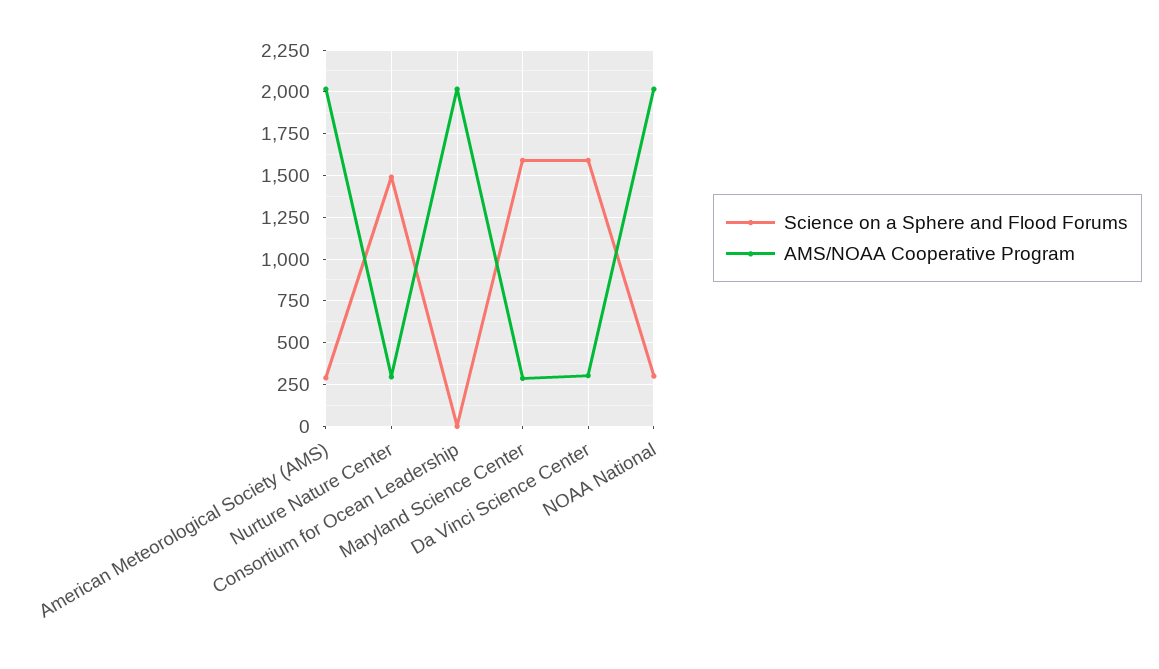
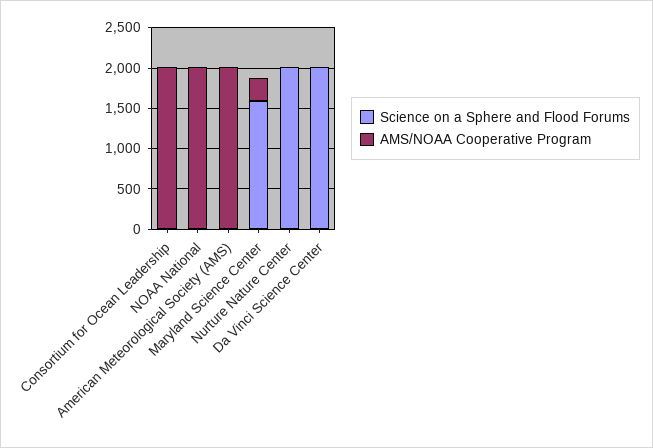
  {
    "Science on a Sphere and Flood Forums": {
-     "American Meteorological Society (AMS)": 300,
+     "American Meteorological Society (AMS)": 0,
-     "Nurture Nature Center": 1500,
+     "Nurture Nature Center": 2000,
      "Consortium for Ocean Leadership": 0,
      "Maryland Science Center": 1600,
-     "Da Vinci Science Center": 1600,
+     "Da Vinci Science Center": 2000,
-     "NOAA National": 300
+     "NOAA National": 0
    },
    "AMS/NOAA Cooperative Program": {
      "American Meteorological Society (AMS)": 2000,
-     "Nurture Nature Center": 300,
+     "Nurture Nature Center": 0,
      "Consortium for Ocean Leadership": 2000,
      "Maryland Science Center": 300,
-     "Da Vinci Science Center": 300,
+     "Da Vinci Science Center": 0,
      "NOAA National": 2000
    }
  }

